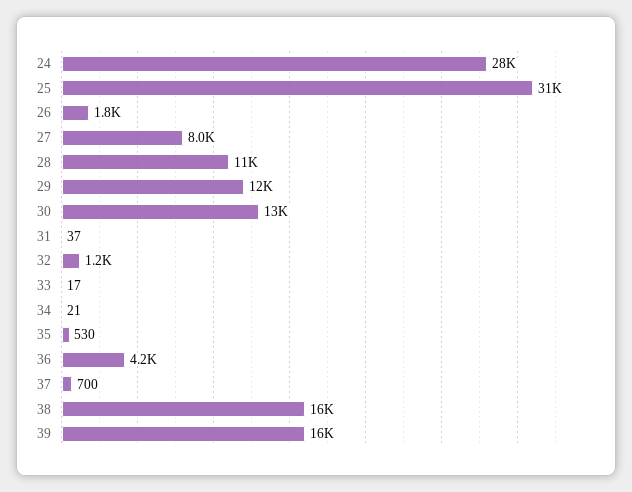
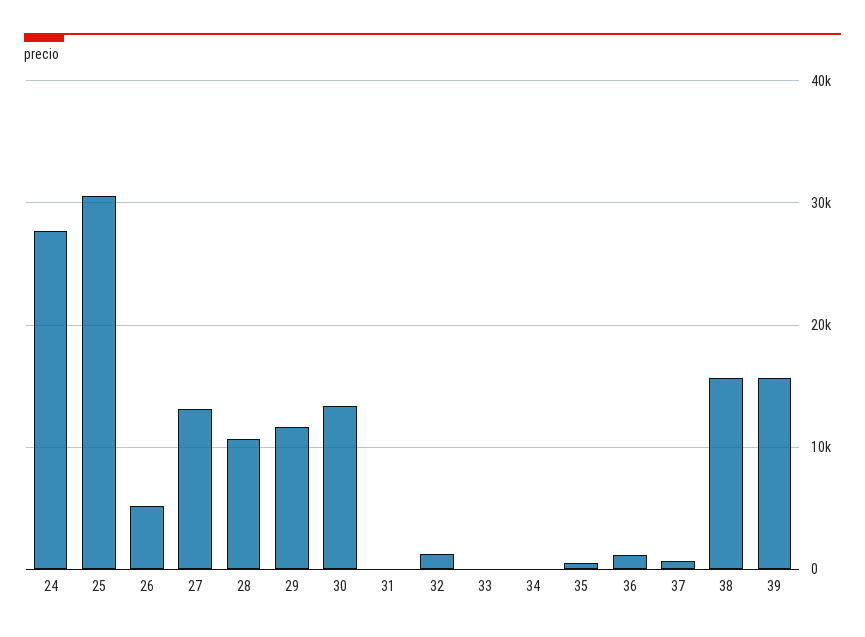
  {
    "24": 28000,
    "25": 31000,
-   "26": 1800,
+   "26": 5000,
-   "27": 8000,
+   "27": 13000,
    "28": 11000,
    "29": 12000,
    "30": 13000,
    "31": 37,
    "32": 1200,
    "33": 17,
    "34": 21,
    "35": 530,
-   "36": 4200,
+   "36": 1000,
    "37": 700,
    "38": 16000,
    "39": 16000
  }

